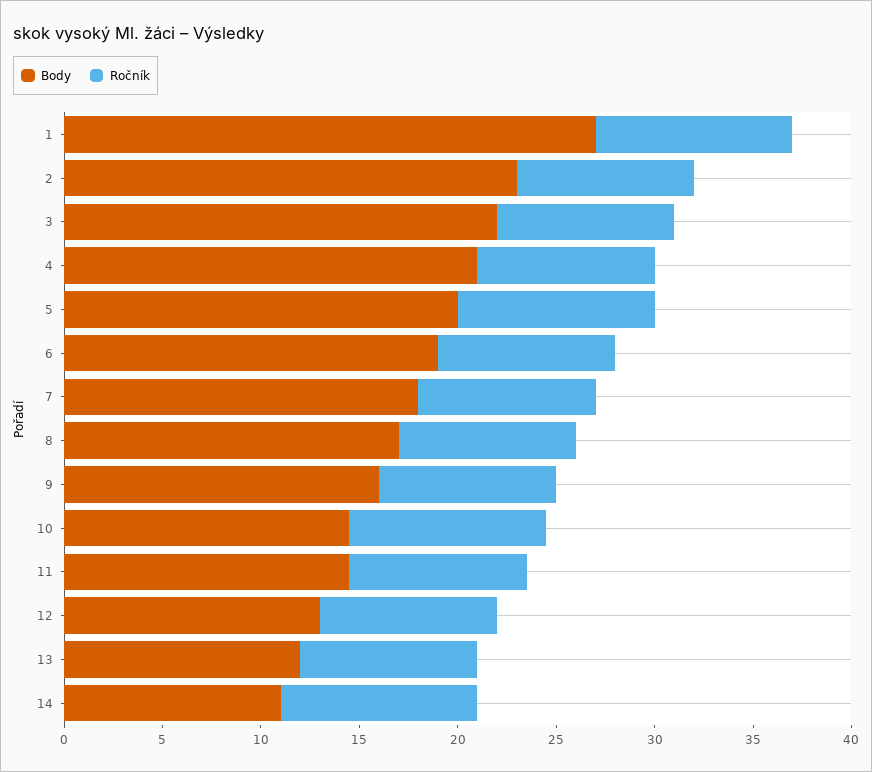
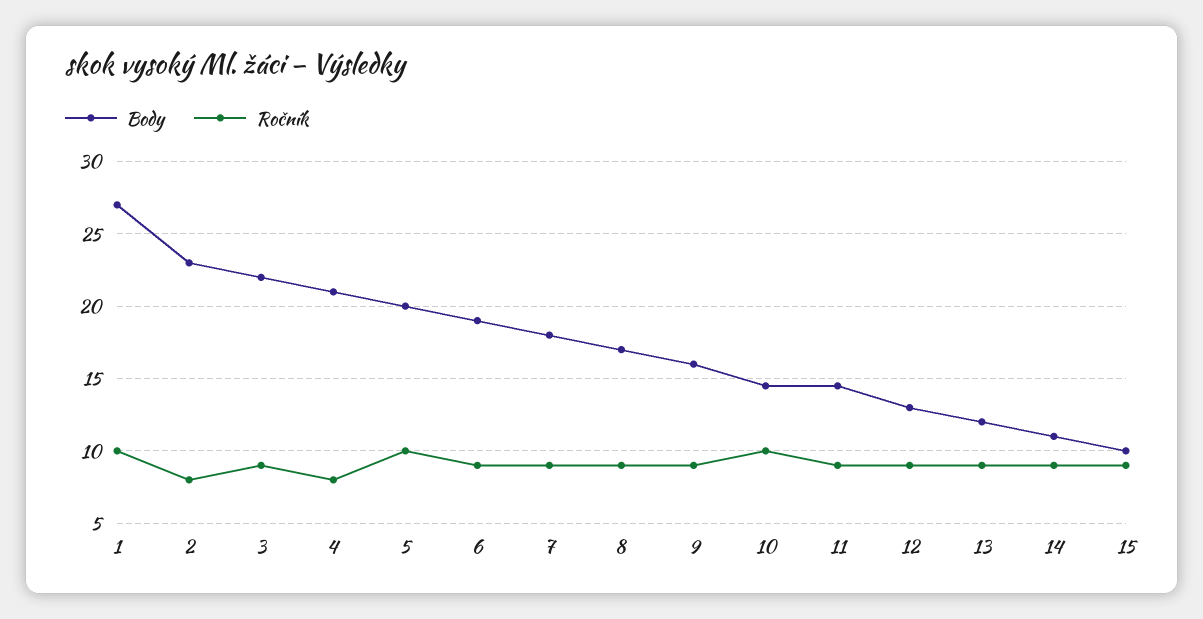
  {
    "Body": {
      "1": 27,
      "2": 23,
      "3": 22,
      "4": 21,
      "5": 20,
      "6": 19,
      "7": 18,
      "8": 17,
      "9": 16,
      "10": 14.5,
      "11": 14.5,
      "12": 13,
      "13": 12,
-     "14": 11
+     "14": 11,
+     "15": 10
    },
    "Ročník": {
      "1": 10,
-     "2": 9,
+     "2": 8,
      "3": 9,
-     "4": 9,
+     "4": 8,
      "5": 10,
      "6": 9,
      "7": 9,
      "8": 9,
      "9": 9,
      "10": 10,
      "11": 9,
      "12": 9,
      "13": 9,
-     "14": 10
+     "14": 9,
+     "15": 9
    }
  }

